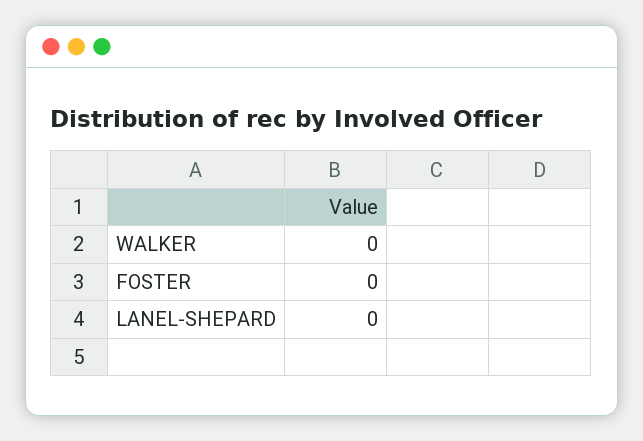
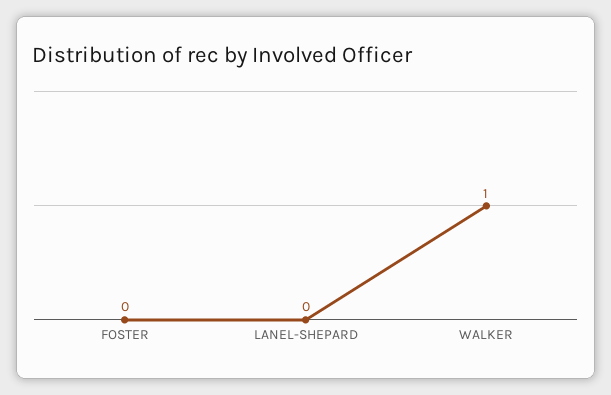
  {
-   "WALKER": 0,
+   "WALKER": 1,
    "FOSTER": 0,
    "LANEL-SHEPARD": 0
  }

